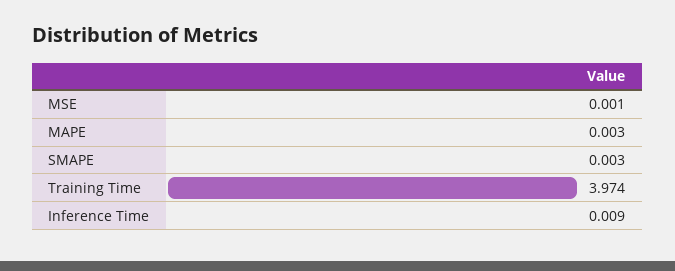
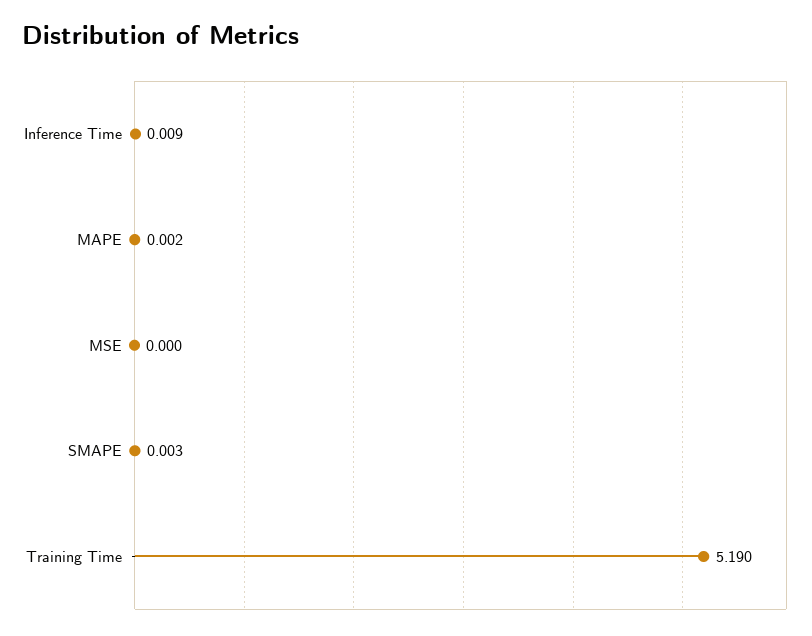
  {
-   "MSE": 0.001,
+   "MSE": 0,
-   "MAPE": 0.003,
+   "MAPE": 0.002,
    "SMAPE": 0.003,
-   "Training Time": 3.974,
+   "Training Time": 5.19,
    "Inference Time": 0.009
  }

